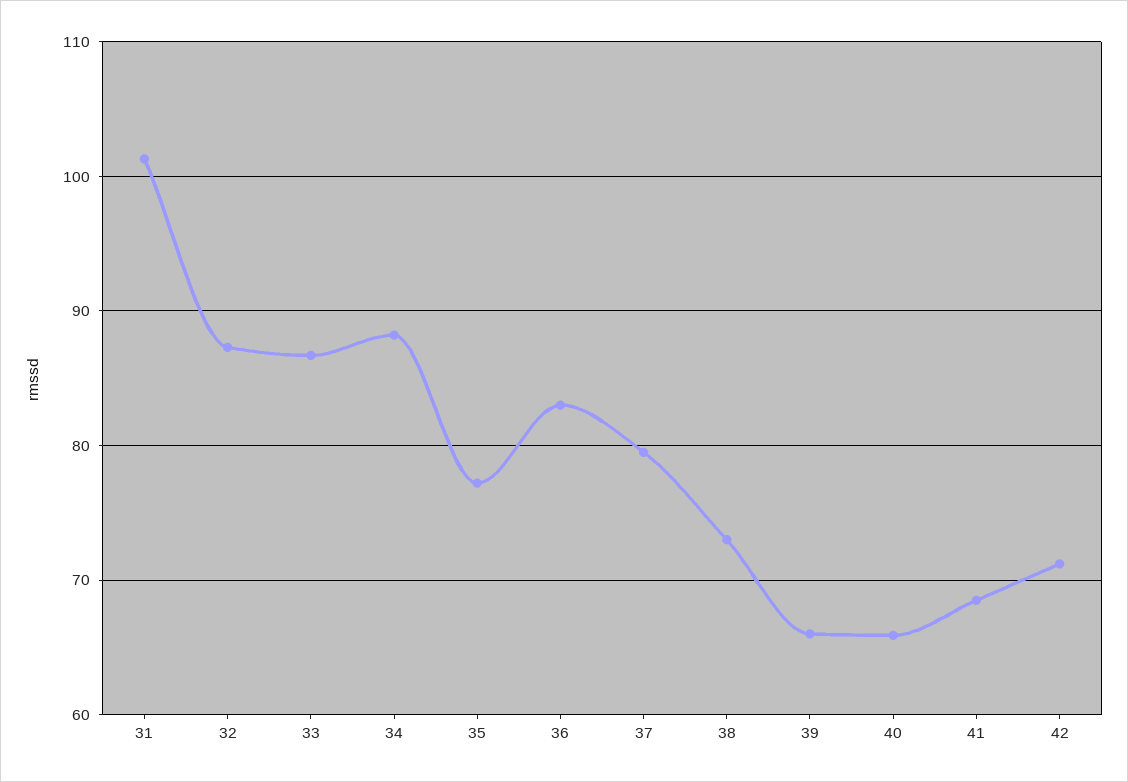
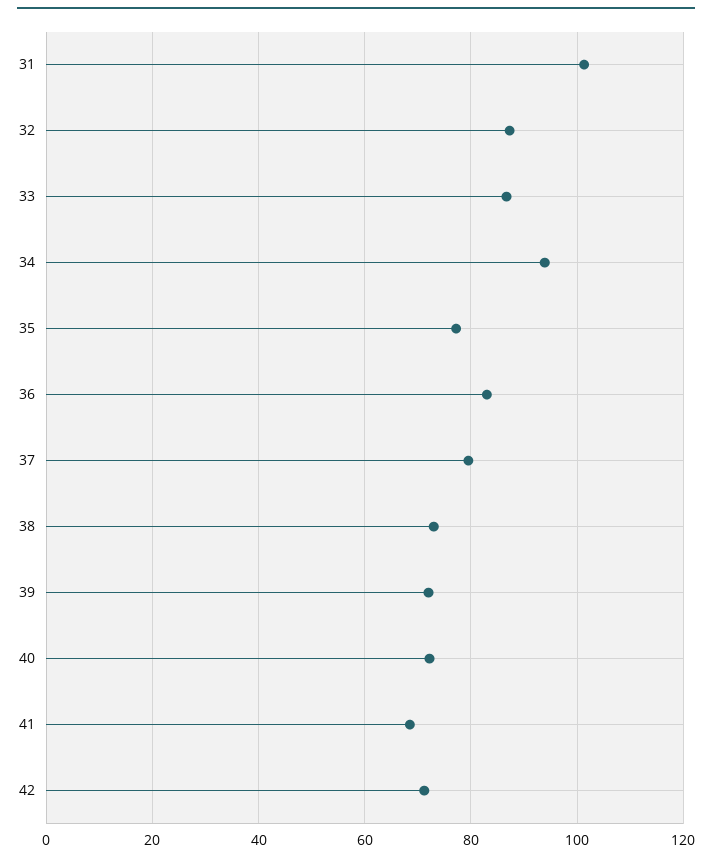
  {
    "31": 101,
    "32": 87,
    "33": 87,
-   "34": 88,
+   "34": 94,
    "35": 77,
    "36": 83,
    "37": 80,
    "38": 73,
-   "39": 66,
+   "39": 72,
-   "40": 66,
+   "40": 72,
    "41": 69,
    "42": 71
  }

